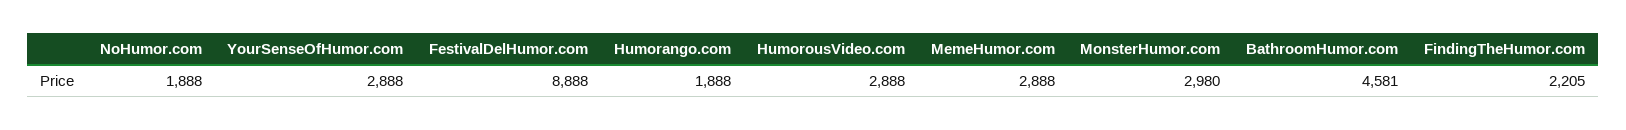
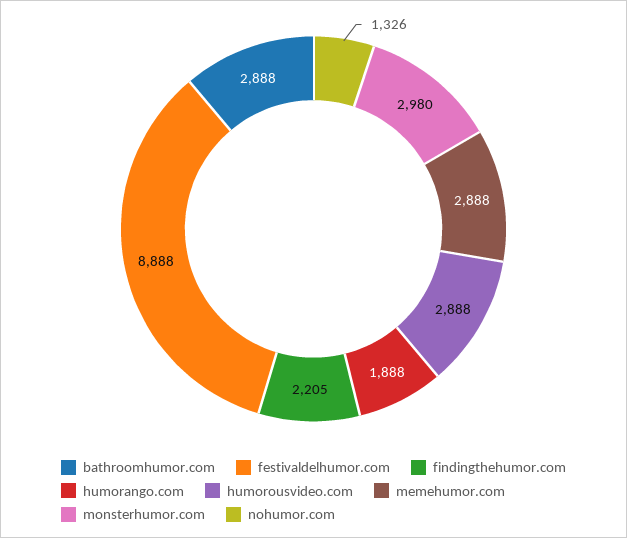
  {
-   "NoHumor.com": 1888,
+   "NoHumor.com": 1326,
-   "YourSenseOfHumor.com": 2888,
    "FestivalDelHumor.com": 8888,
    "Humorango.com": 1888,
    "HumorousVideo.com": 2888,
    "MemeHumor.com": 2888,
    "MonsterHumor.com": 2980,
-   "BathroomHumor.com": 4581,
+   "BathroomHumor.com": 2888,
    "FindingTheHumor.com": 2205
  }

